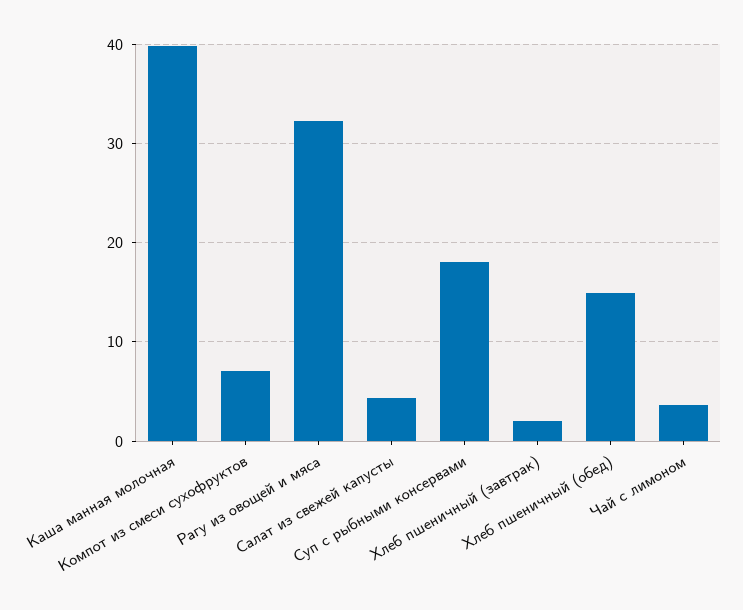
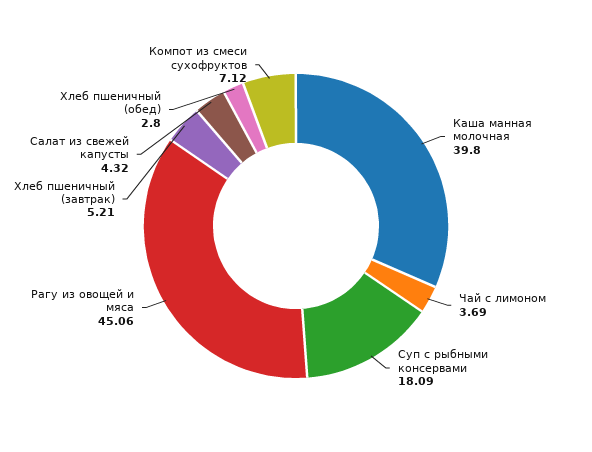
  {
    "Каша манная молочная": 39.8,
    "Компот из смеси сухофруктов": 7.12,
-   "Рагу из овощей и мяса": 32,
+   "Рагу из овощей и мяса": 45.06,
    "Салат из свежей капусты": 4.32,
    "Суп с рыбными консервами": 18.09,
-   "Хлеб пшеничный (завтрак)": 2,
+   "Хлеб пшеничный (завтрак)": 5.21,
-   "Хлеб пшеничный (обед)": 15,
+   "Хлеб пшеничный (обед)": 2.8,
    "Чай с лимоном": 3.69
  }

